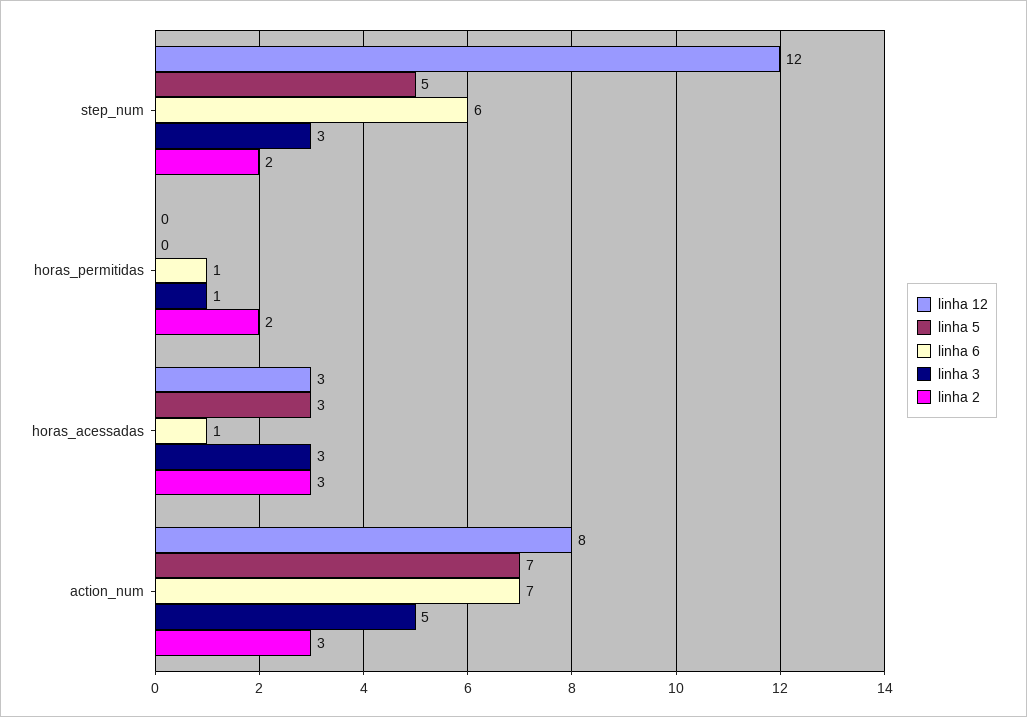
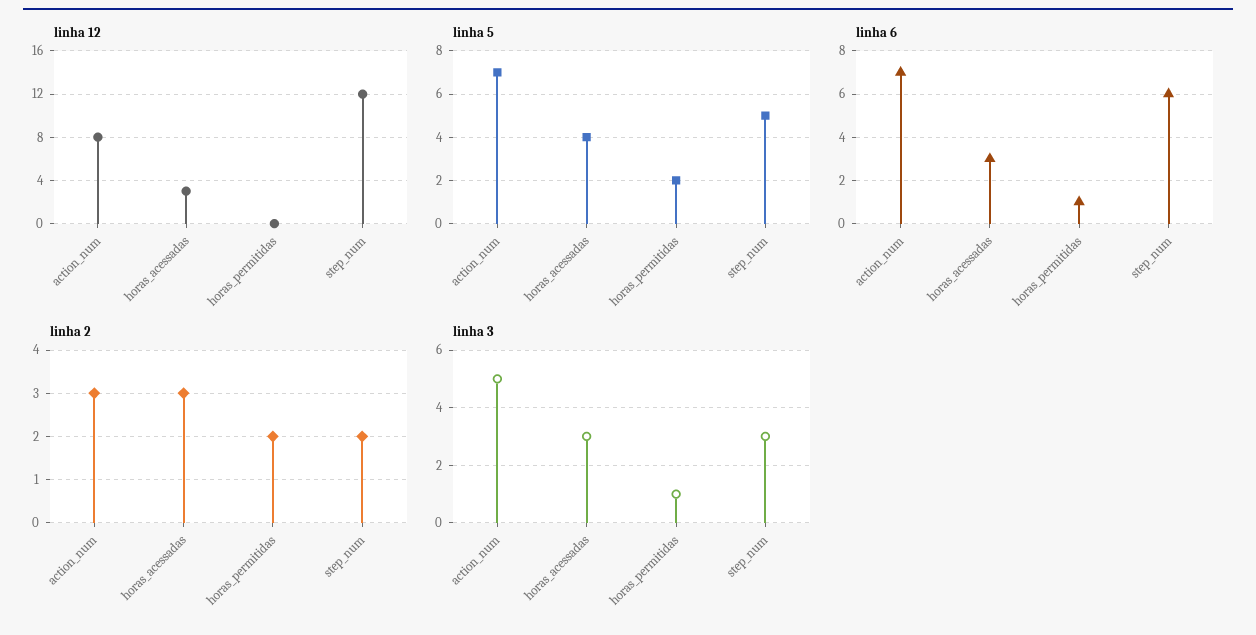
  {
    "linha 12": {
      "step_num": 12,
      "horas_permitidas": 0,
      "horas_acessadas": 3,
      "action_num": 8
    },
    "linha 5": {
      "step_num": 5,
-     "horas_permitidas": 0,
+     "horas_permitidas": 2,
-     "horas_acessadas": 3,
+     "horas_acessadas": 4,
      "action_num": 7
    },
    "linha 6": {
      "step_num": 6,
      "horas_permitidas": 1,
-     "horas_acessadas": 1,
+     "horas_acessadas": 3,
      "action_num": 7
    },
    "linha 3": {
      "step_num": 3,
      "horas_permitidas": 1,
      "horas_acessadas": 3,
      "action_num": 5
    },
    "linha 2": {
      "step_num": 2,
      "horas_permitidas": 2,
      "horas_acessadas": 3,
      "action_num": 3
    }
  }

